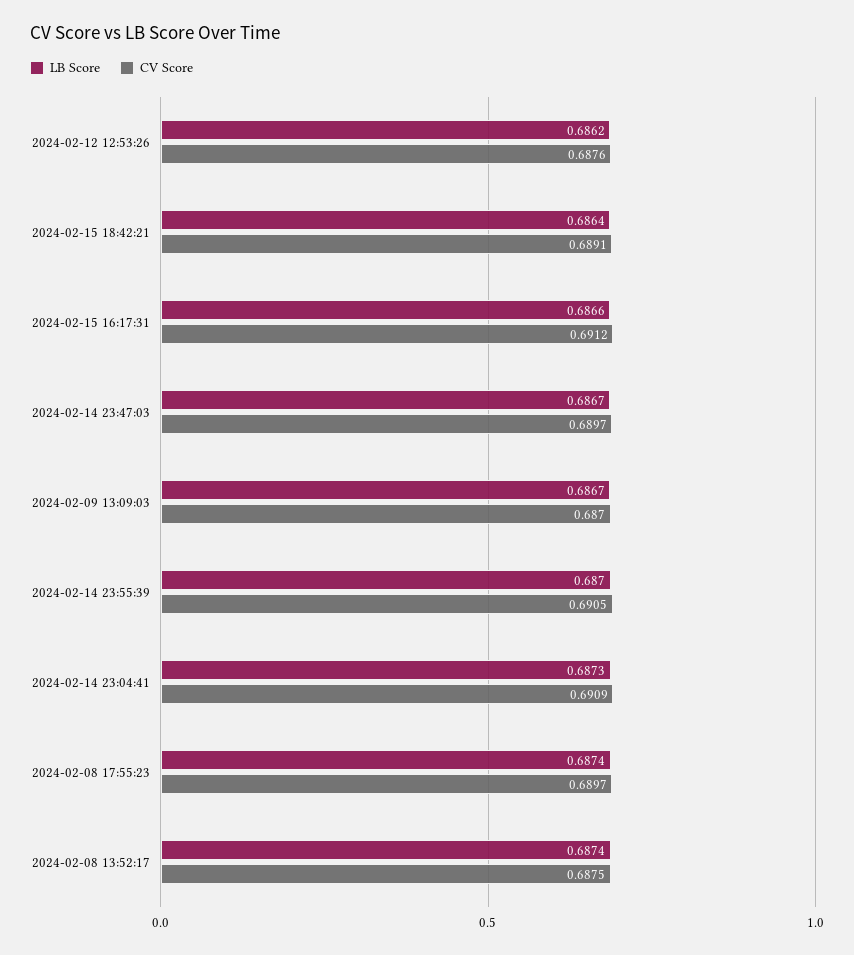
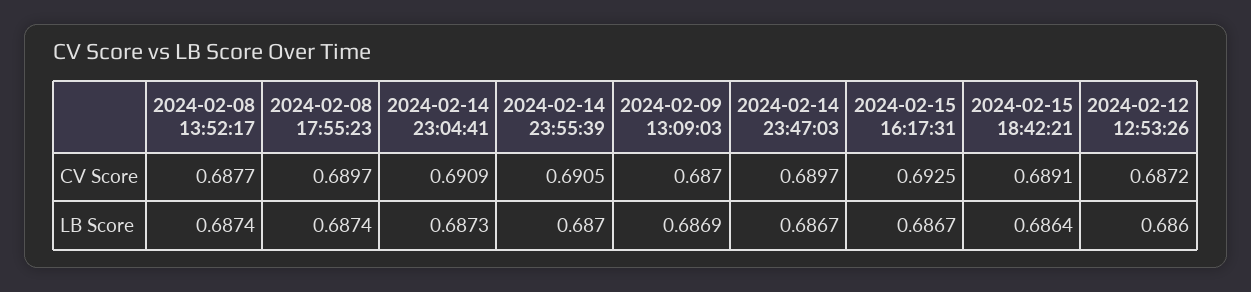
  {
    "LB Score": {
-     "2024-02-12 12:53:26": 0.6862,
+     "2024-02-12 12:53:26": 0.686,
      "2024-02-15 18:42:21": 0.6864,
-     "2024-02-15 16:17:31": 0.6866,
+     "2024-02-15 16:17:31": 0.6867,
      "2024-02-14 23:47:03": 0.6867,
-     "2024-02-09 13:09:03": 0.6867,
+     "2024-02-09 13:09:03": 0.6869,
      "2024-02-14 23:55:39": 0.687,
      "2024-02-14 23:04:41": 0.6873,
      "2024-02-08 17:55:23": 0.6874,
      "2024-02-08 13:52:17": 0.6874
    },
    "CV Score": {
-     "2024-02-12 12:53:26": 0.6876,
+     "2024-02-12 12:53:26": 0.6872,
      "2024-02-15 18:42:21": 0.6891,
-     "2024-02-15 16:17:31": 0.6912,
+     "2024-02-15 16:17:31": 0.6925,
      "2024-02-14 23:47:03": 0.6897,
      "2024-02-09 13:09:03": 0.687,
      "2024-02-14 23:55:39": 0.6905,
      "2024-02-14 23:04:41": 0.6909,
      "2024-02-08 17:55:23": 0.6897,
-     "2024-02-08 13:52:17": 0.6875
+     "2024-02-08 13:52:17": 0.6877
    }
  }

